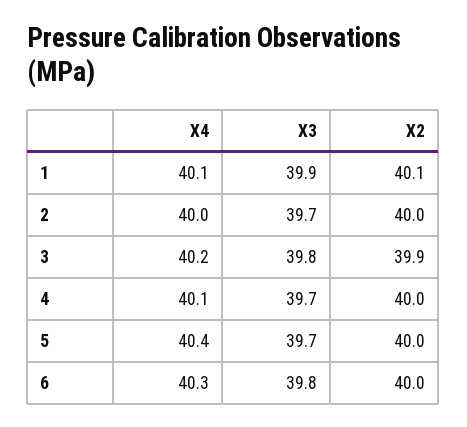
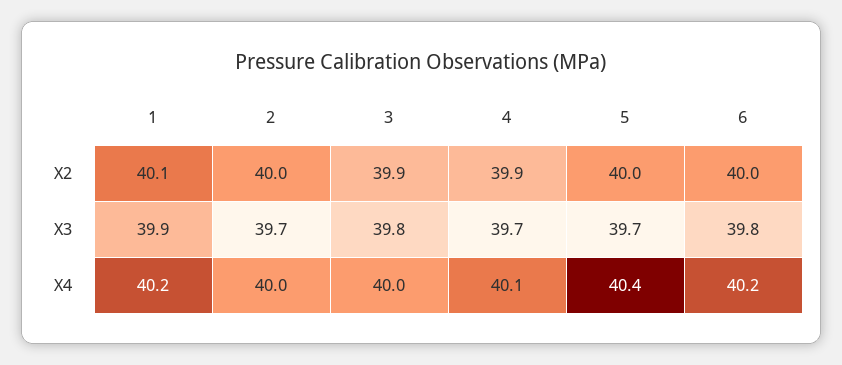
  {
    "X4": {
-     "1": 40.1,
+     "1": 40.2,
      "2": 40,
-     "3": 40.2,
+     "3": 40,
      "4": 40.1,
      "5": 40.4,
-     "6": 40.3
+     "6": 40.2
    },
    "X3": {
      "1": 39.9,
      "2": 39.7,
      "3": 39.8,
      "4": 39.7,
      "5": 39.7,
      "6": 39.8
    },
    "X2": {
      "1": 40.1,
      "2": 40,
      "3": 39.9,
-     "4": 40,
+     "4": 39.9,
      "5": 40,
      "6": 40
    }
  }

